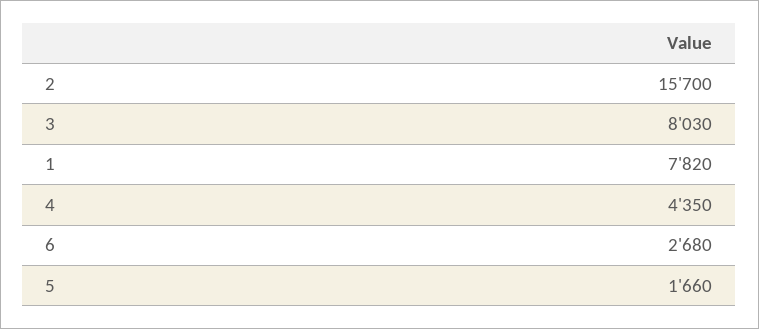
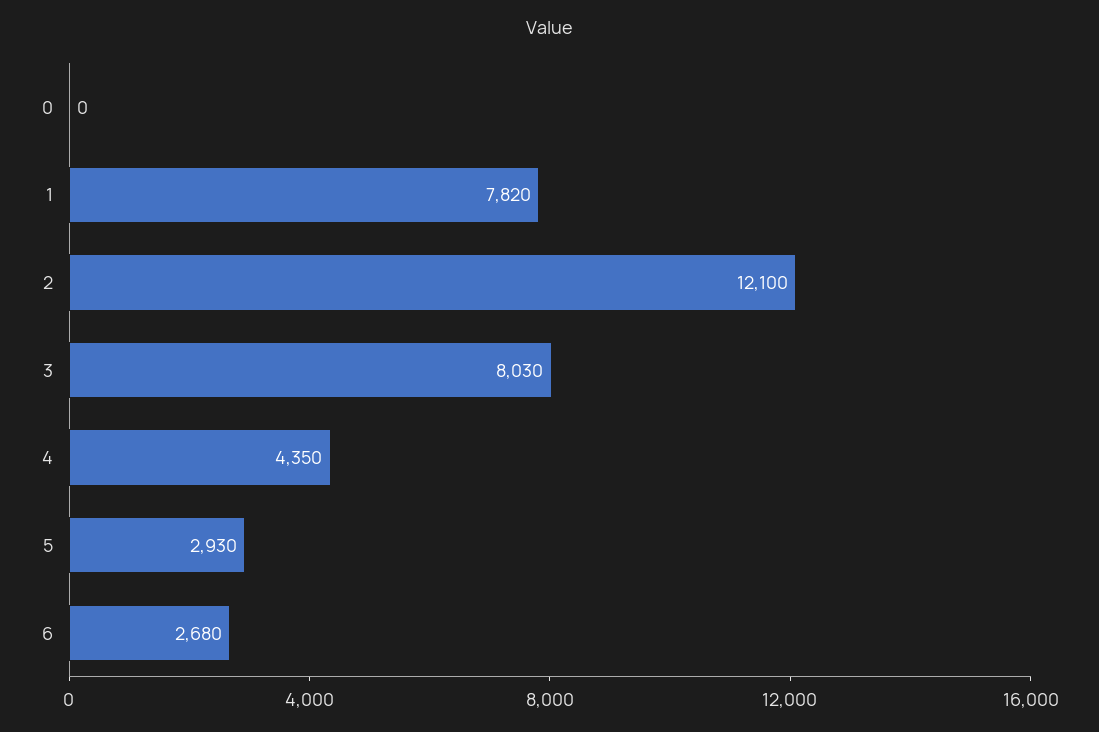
  {
-   "2": 15700,
+   "2": 12100,
    "3": 8030,
    "1": 7820,
    "4": 4350,
    "6": 2680,
-   "5": 1660
+   "5": 2930,
+   "0": 0
  }

